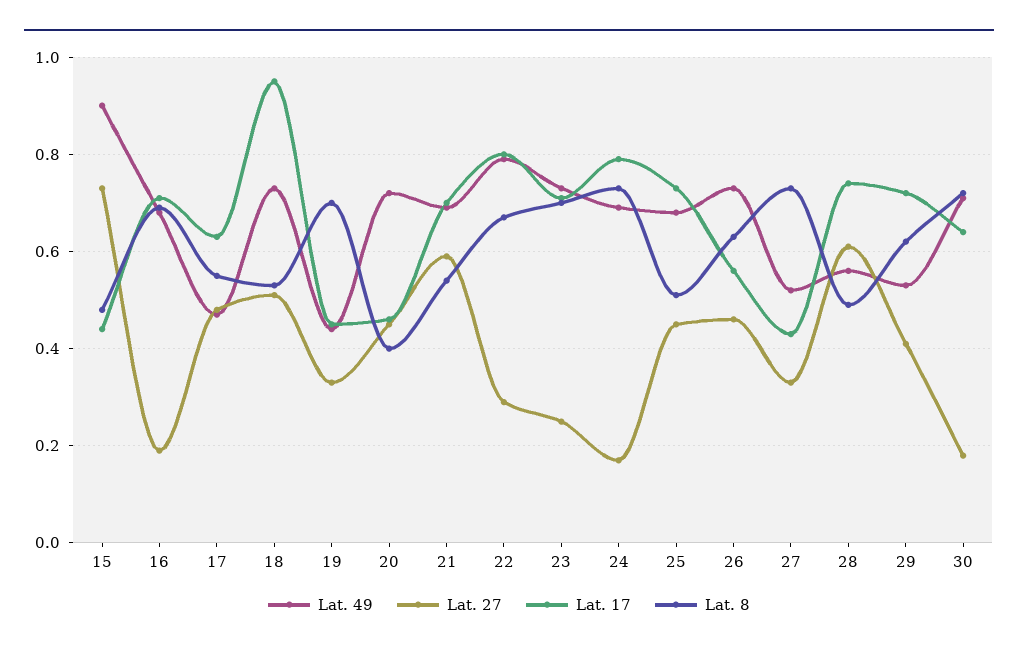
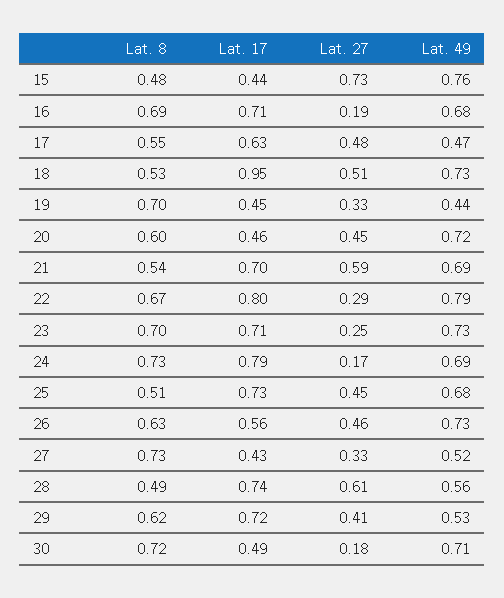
  {
    "Lat. 49": {
-     "15": 0.9,
+     "15": 0.76,
      "16": 0.68,
      "17": 0.47,
      "18": 0.73,
      "19": 0.44,
      "20": 0.72,
      "21": 0.69,
      "22": 0.79,
      "23": 0.73,
      "24": 0.69,
      "25": 0.68,
      "26": 0.73,
      "27": 0.52,
      "28": 0.56,
      "29": 0.53,
      "30": 0.71
    },
    "Lat. 27": {
      "15": 0.73,
      "16": 0.19,
      "17": 0.48,
      "18": 0.51,
      "19": 0.33,
      "20": 0.45,
      "21": 0.59,
      "22": 0.29,
      "23": 0.25,
      "24": 0.17,
      "25": 0.45,
      "26": 0.46,
      "27": 0.33,
      "28": 0.61,
      "29": 0.41,
      "30": 0.18
    },
    "Lat. 17": {
      "15": 0.44,
      "16": 0.71,
      "17": 0.63,
      "18": 0.95,
      "19": 0.45,
      "20": 0.46,
      "21": 0.7,
      "22": 0.8,
      "23": 0.71,
      "24": 0.79,
      "25": 0.73,
      "26": 0.56,
      "27": 0.43,
      "28": 0.74,
      "29": 0.72,
-     "30": 0.65
+     "30": 0.49
    },
    "Lat. 8": {
      "15": 0.48,
      "16": 0.69,
      "17": 0.55,
      "18": 0.53,
      "19": 0.7,
-     "20": 0.4,
+     "20": 0.6,
      "21": 0.54,
      "22": 0.67,
      "23": 0.7,
      "24": 0.73,
      "25": 0.51,
      "26": 0.63,
      "27": 0.73,
      "28": 0.49,
      "29": 0.62,
      "30": 0.72
    }
  }

